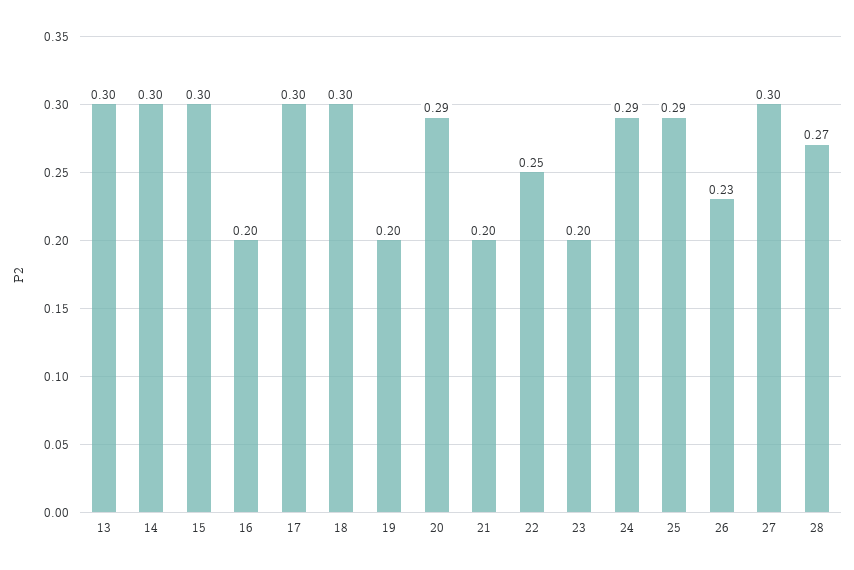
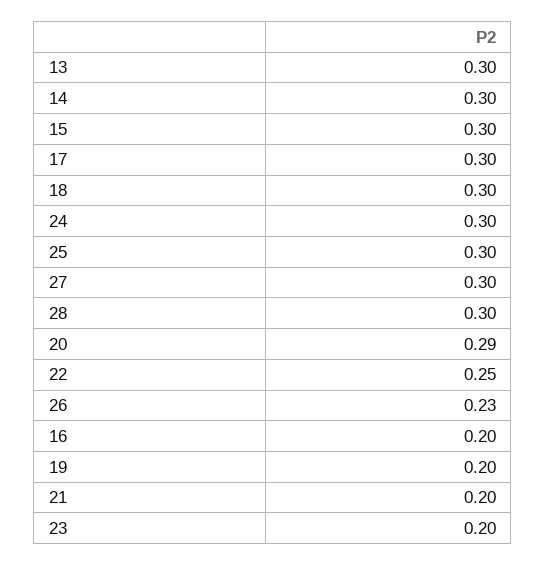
  {
    "13": 0.3,
    "14": 0.3,
    "15": 0.3,
    "16": 0.2,
    "17": 0.3,
    "18": 0.3,
    "19": 0.2,
    "20": 0.29,
    "21": 0.2,
    "22": 0.25,
    "23": 0.2,
-   "24": 0.29,
+   "24": 0.3,
-   "25": 0.29,
+   "25": 0.3,
    "26": 0.23,
    "27": 0.3,
-   "28": 0.27
+   "28": 0.3
  }

